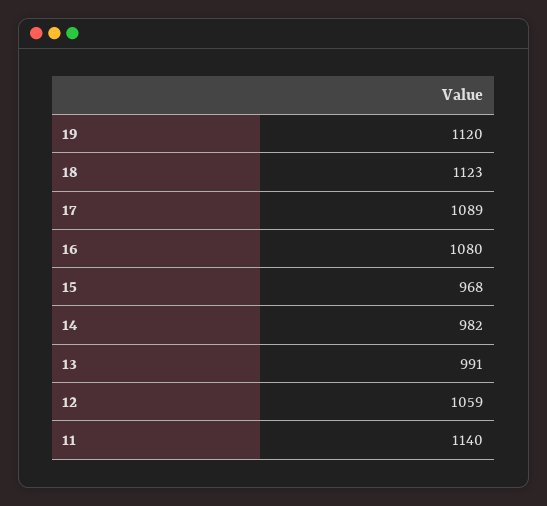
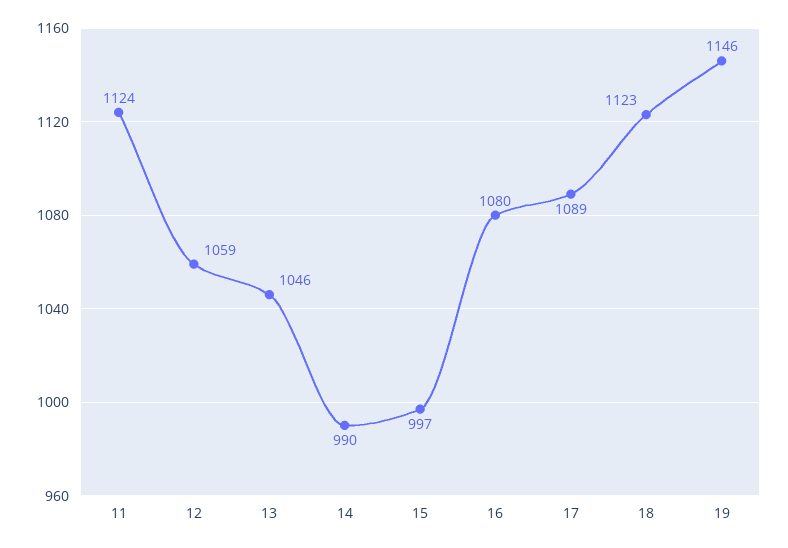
  {
-   "19": 1120,
+   "19": 1146,
    "18": 1123,
    "17": 1089,
    "16": 1080,
-   "15": 968,
+   "15": 997,
-   "14": 982,
+   "14": 990,
-   "13": 991,
+   "13": 1046,
    "12": 1059,
-   "11": 1140
+   "11": 1124
  }

